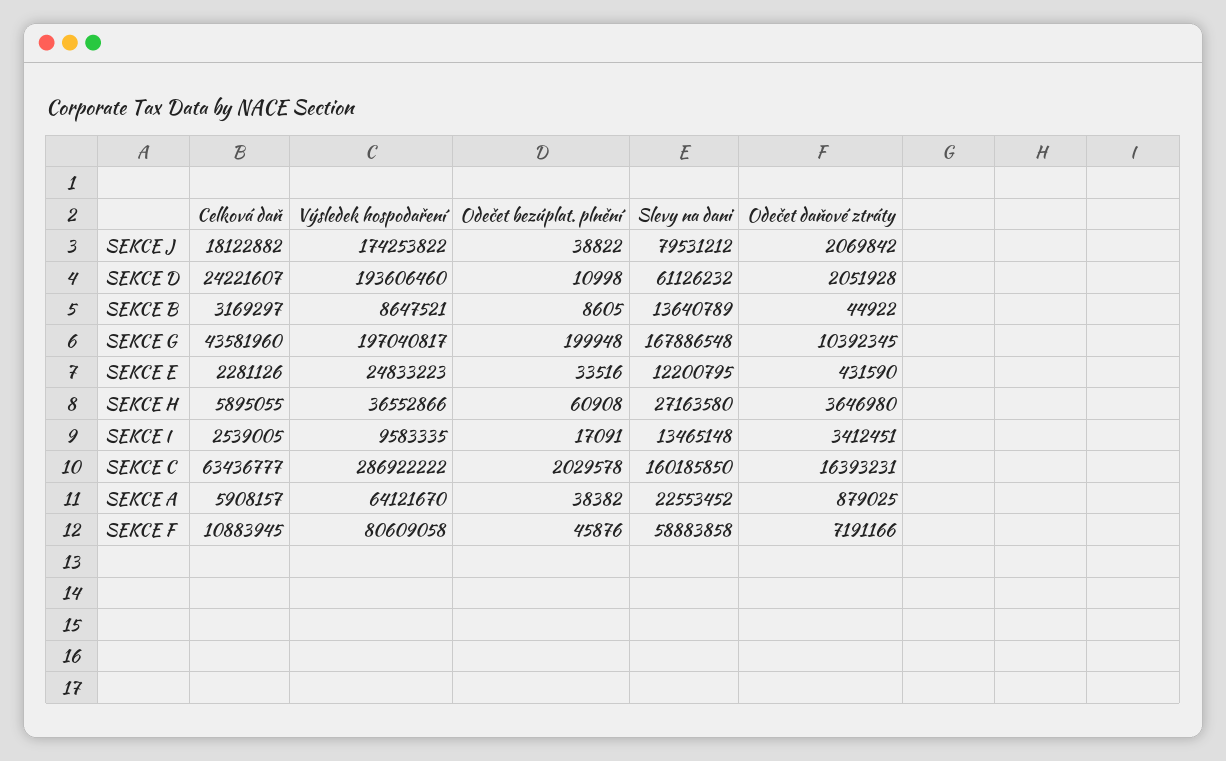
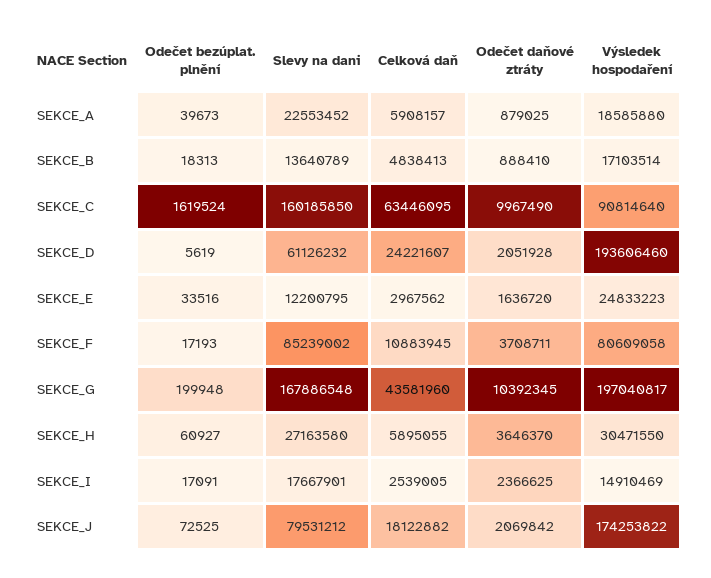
  {
    "Celková daň": {
      "SEKCE J": 18122882,
      "SEKCE D": 24221607,
-     "SEKCE B": 3169297,
+     "SEKCE B": 4838413,
      "SEKCE G": 43581960,
-     "SEKCE E": 2281126,
+     "SEKCE E": 2967562,
      "SEKCE H": 5895055,
      "SEKCE I": 2539005,
-     "SEKCE C": 63436777,
+     "SEKCE C": 63446095,
      "SEKCE A": 5908157,
      "SEKCE F": 10883945
    },
    "Výsledek hospodaření": {
      "SEKCE J": 174253822,
      "SEKCE D": 193606460,
-     "SEKCE B": 8647521,
+     "SEKCE B": 17103514,
      "SEKCE G": 197040817,
      "SEKCE E": 24833223,
-     "SEKCE H": 36552866,
+     "SEKCE H": 30471550,
-     "SEKCE I": 9583335,
+     "SEKCE I": 14910469,
-     "SEKCE C": 286922222,
+     "SEKCE C": 90814640,
-     "SEKCE A": 64121670,
+     "SEKCE A": 18585880,
      "SEKCE F": 80609058
    },
    "Odečet bezúplat. plnění": {
-     "SEKCE J": 38822,
+     "SEKCE J": 72525,
-     "SEKCE D": 10998,
+     "SEKCE D": 5619,
-     "SEKCE B": 8605,
+     "SEKCE B": 18313,
      "SEKCE G": 199948,
      "SEKCE E": 33516,
-     "SEKCE H": 60908,
+     "SEKCE H": 60927,
      "SEKCE I": 17091,
-     "SEKCE C": 2029578,
+     "SEKCE C": 1619524,
-     "SEKCE A": 38382,
+     "SEKCE A": 39673,
-     "SEKCE F": 45876
+     "SEKCE F": 17193
    },
    "Slevy na dani": {
      "SEKCE J": 79531212,
      "SEKCE D": 61126232,
      "SEKCE B": 13640789,
      "SEKCE G": 167886548,
      "SEKCE E": 12200795,
      "SEKCE H": 27163580,
-     "SEKCE I": 13465148,
+     "SEKCE I": 17667901,
      "SEKCE C": 160185850,
      "SEKCE A": 22553452,
-     "SEKCE F": 58883858
+     "SEKCE F": 85239002
    },
    "Odečet daňové ztráty": {
      "SEKCE J": 2069842,
      "SEKCE D": 2051928,
-     "SEKCE B": 44922,
+     "SEKCE B": 888410,
      "SEKCE G": 10392345,
-     "SEKCE E": 431590,
+     "SEKCE E": 1636720,
-     "SEKCE H": 3646980,
+     "SEKCE H": 3646370,
-     "SEKCE I": 3412451,
+     "SEKCE I": 2366625,
-     "SEKCE C": 16393231,
+     "SEKCE C": 9967490,
      "SEKCE A": 879025,
-     "SEKCE F": 7191166
+     "SEKCE F": 3708711
    }
  }

